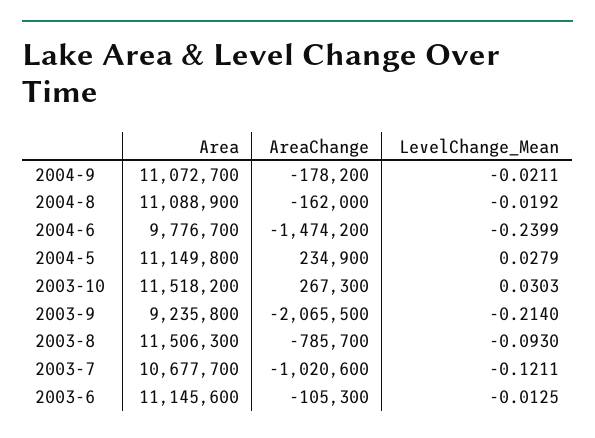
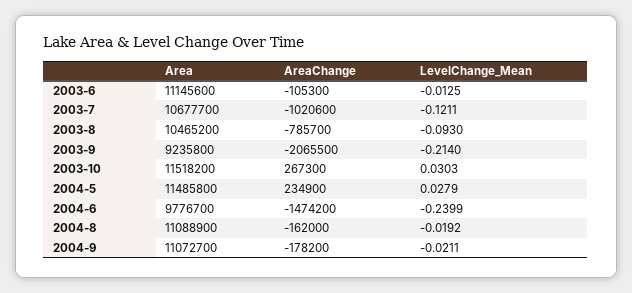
  {
    "Area": {
      "2004-9": 11072700,
      "2004-8": 11088900,
      "2004-6": 9776700,
-     "2004-5": 11149800,
+     "2004-5": 11485800,
      "2003-10": 11518200,
      "2003-9": 9235800,
-     "2003-8": 11506300,
+     "2003-8": 10465200,
      "2003-7": 10677700,
      "2003-6": 11145600
    },
    "AreaChange": {
      "2004-9": -178200,
      "2004-8": -162000,
      "2004-6": -1474200,
      "2004-5": 234900,
      "2003-10": 267300,
      "2003-9": -2065500,
      "2003-8": -785700,
      "2003-7": -1020600,
      "2003-6": -105300
    },
    "LevelChange_Mean": {
      "2004-9": -0.0211,
      "2004-8": -0.0192,
      "2004-6": -0.2399,
      "2004-5": 0.0279,
      "2003-10": 0.0303,
      "2003-9": -0.214,
      "2003-8": -0.093,
      "2003-7": -0.1211,
      "2003-6": -0.0125
    }
  }

